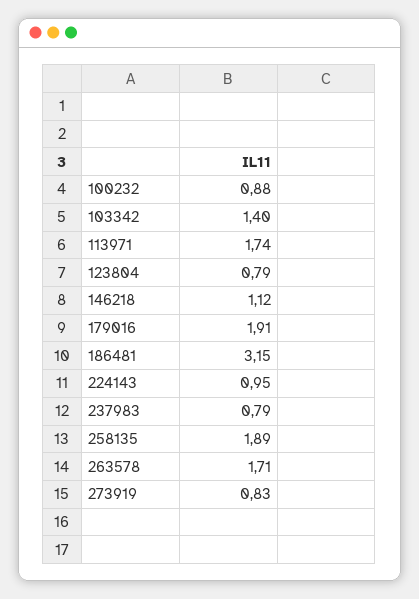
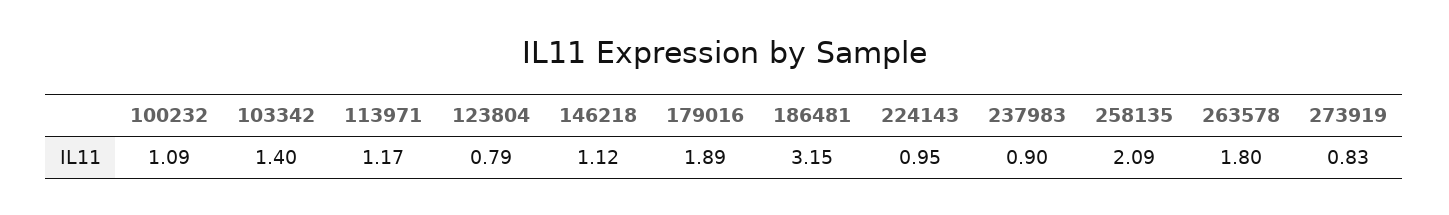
  {
-   "100232": 0.88,
+   "100232": 1.09,
    "103342": 1.4,
-   "113971": 1.74,
+   "113971": 1.17,
    "123804": 0.79,
    "146218": 1.12,
-   "179016": 1.91,
+   "179016": 1.89,
    "186481": 3.15,
    "224143": 0.95,
-   "237983": 0.79,
+   "237983": 0.9,
-   "258135": 1.89,
+   "258135": 2.09,
-   "263578": 1.71,
+   "263578": 1.8,
    "273919": 0.83
  }

